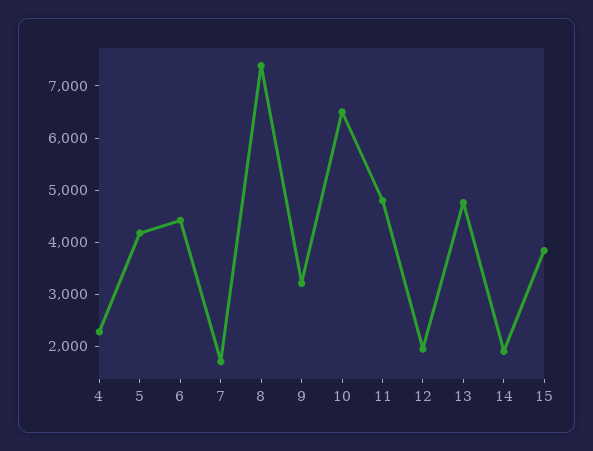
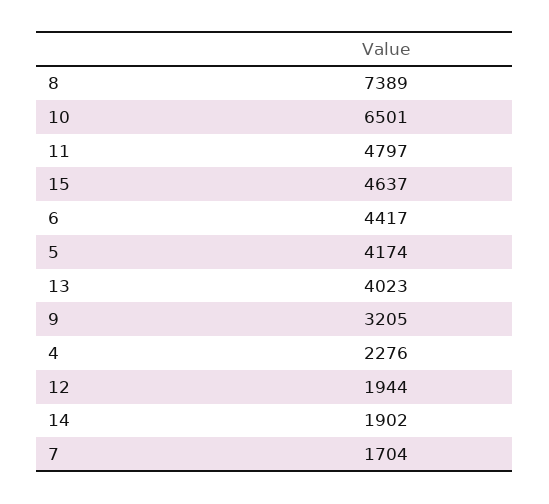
  {
    "4": 2276,
    "5": 4174,
    "6": 4417,
    "7": 1704,
    "8": 7389,
    "9": 3205,
    "10": 6501,
    "11": 4797,
    "12": 1944,
-   "13": 4800,
+   "13": 4023,
    "14": 1902,
-   "15": 3800
+   "15": 4637
  }

